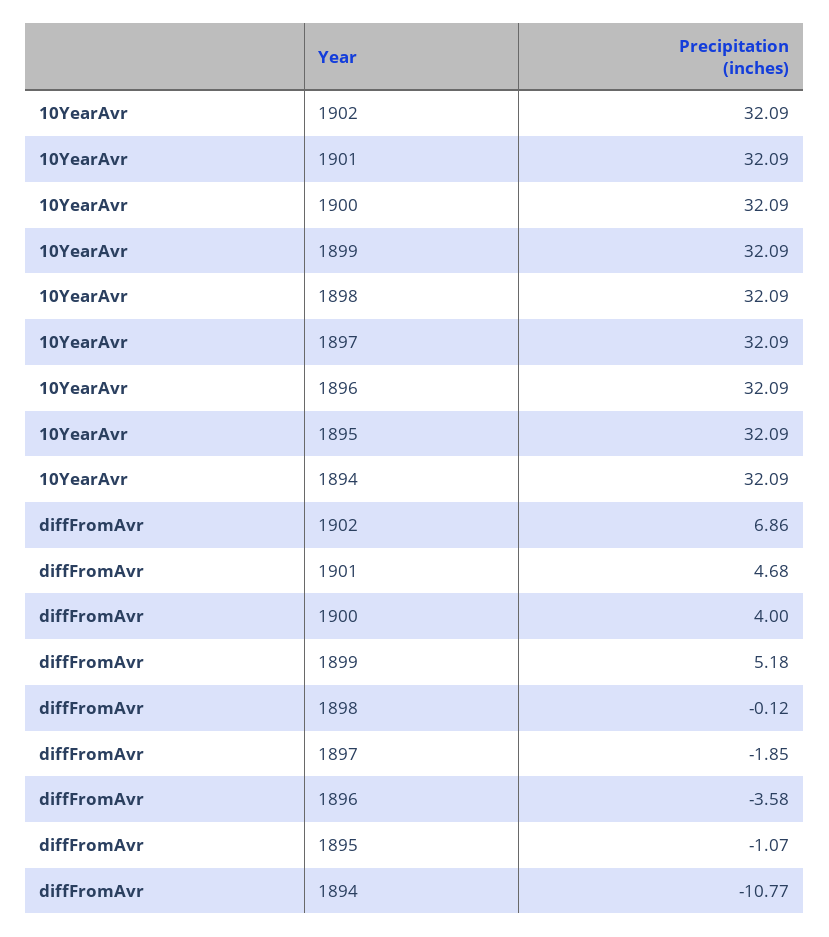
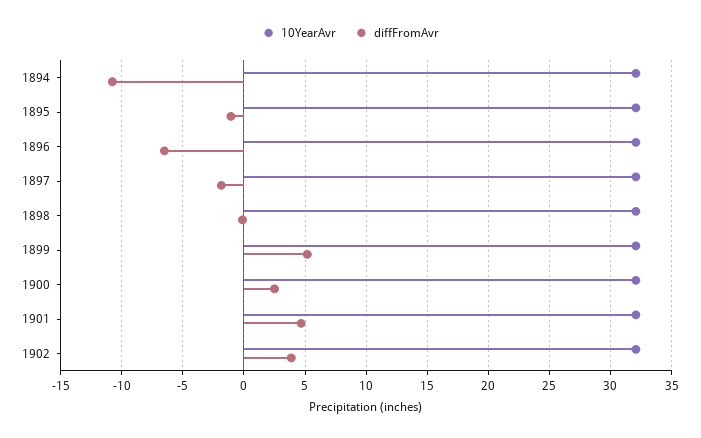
  {
    "10YearAvr": {
      "1902": 32.09,
      "1901": 32.09,
      "1900": 32.09,
      "1899": 32.09,
      "1898": 32.09,
      "1897": 32.09,
      "1896": 32.09,
      "1895": 32.09,
      "1894": 32.09
    },
    "diffFromAvr": {
-     "1902": 6.86,
+     "1902": 4,
      "1901": 4.68,
-     "1900": 4,
+     "1900": 2.5,
      "1899": 5.18,
      "1898": -0.12,
      "1897": -1.85,
-     "1896": -3.58,
+     "1896": -6.5,
      "1895": -1.07,
      "1894": -10.77
    }
  }

